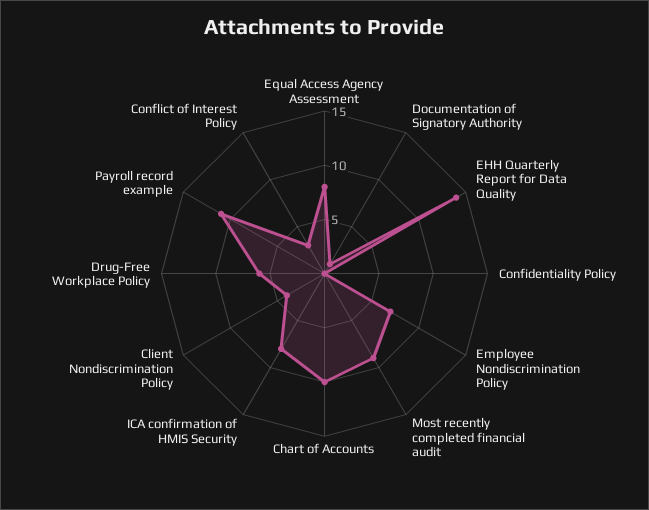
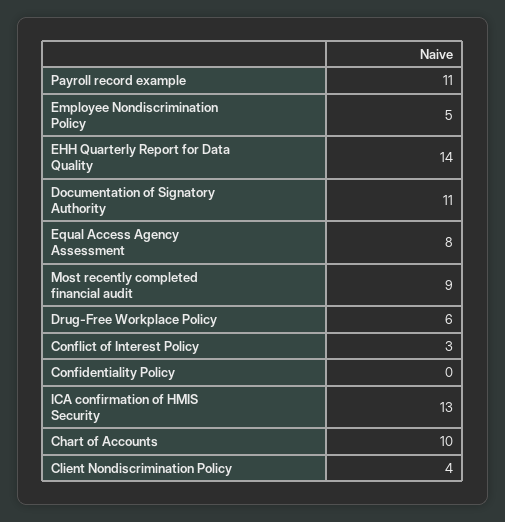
  {
    "Equal Access Agency Assessment": 8,
-   "Documentation of Signatory Authority": 1,
+   "Documentation of Signatory Authority": 11,
    "EHH Quarterly Report for Data Quality": 14,
    "Confidentiality Policy": 0,
-   "Employee Nondiscrimination Policy": 7,
+   "Employee Nondiscrimination Policy": 5,
    "Most recently completed financial audit": 9,
    "Chart of Accounts": 10,
-   "ICA confirmation of HMIS Security": 8,
+   "ICA confirmation of HMIS Security": 13,
    "Client Nondiscrimination Policy": 4,
    "Drug-Free Workplace Policy": 6,
    "Payroll record example": 11,
    "Conflict of Interest Policy": 3
  }

